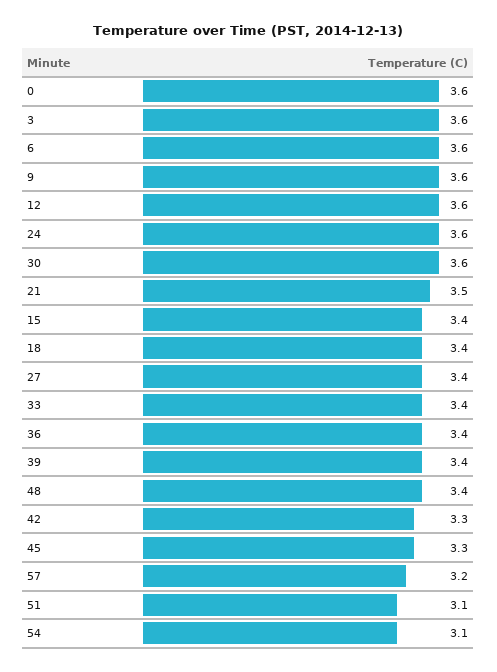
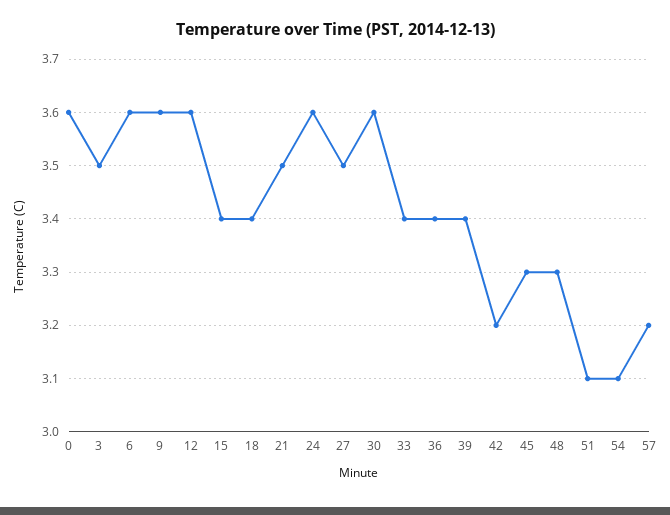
  {
    "0": 3.6,
-   "3": 3.6,
+   "3": 3.5,
    "6": 3.6,
    "9": 3.6,
    "12": 3.6,
    "24": 3.6,
    "30": 3.6,
    "21": 3.5,
    "15": 3.4,
    "18": 3.4,
-   "27": 3.4,
+   "27": 3.5,
    "33": 3.4,
    "36": 3.4,
    "39": 3.4,
-   "48": 3.4,
+   "48": 3.3,
-   "42": 3.3,
+   "42": 3.2,
    "45": 3.3,
    "57": 3.2,
    "51": 3.1,
    "54": 3.1
  }

